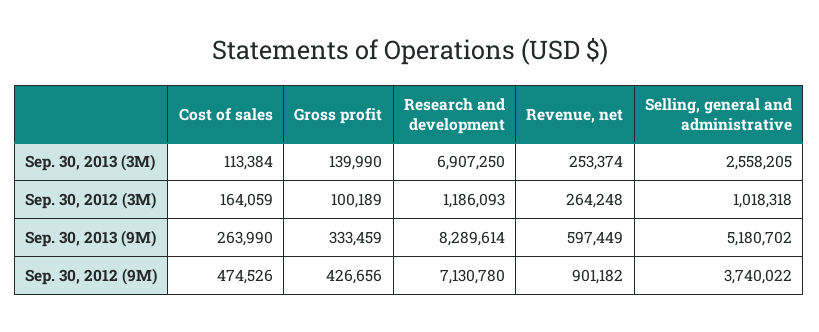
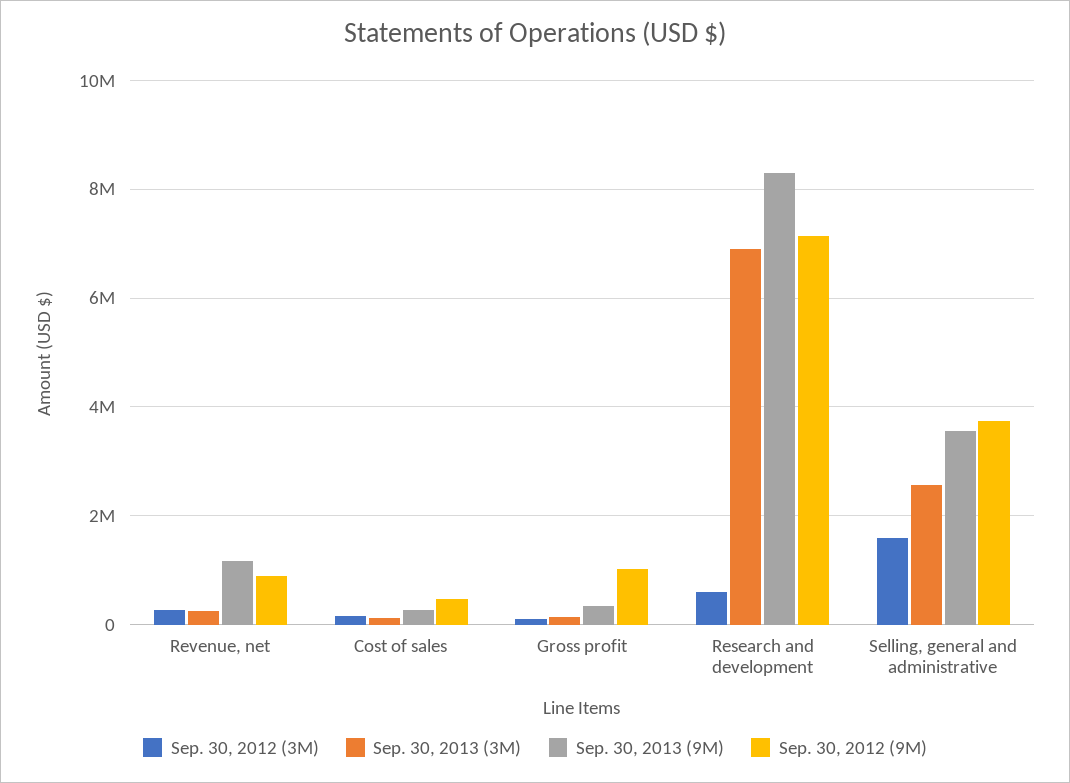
  {
    "Sep. 30, 2013 (3M)": {
      "Cost of sales": 113384,
      "Gross profit": 139990,
      "Research and development": 6907250,
      "Revenue, net": 253374,
      "Selling, general and administrative": 2558205
    },
    "Sep. 30, 2012 (3M)": {
      "Cost of sales": 164059,
      "Gross profit": 100189,
-     "Research and development": 1186093,
+     "Research and development": 600000,
      "Revenue, net": 264248,
-     "Selling, general and administrative": 1018318
+     "Selling, general and administrative": 1600000
    },
    "Sep. 30, 2013 (9M)": {
      "Cost of sales": 263990,
      "Gross profit": 333459,
      "Research and development": 8289614,
-     "Revenue, net": 597449,
+     "Revenue, net": 1200000,
-     "Selling, general and administrative": 5180702
+     "Selling, general and administrative": 3600000
    },
    "Sep. 30, 2012 (9M)": {
      "Cost of sales": 474526,
-     "Gross profit": 426656,
+     "Gross profit": 1000000,
      "Research and development": 7130780,
      "Revenue, net": 901182,
      "Selling, general and administrative": 3740022
    }
  }

